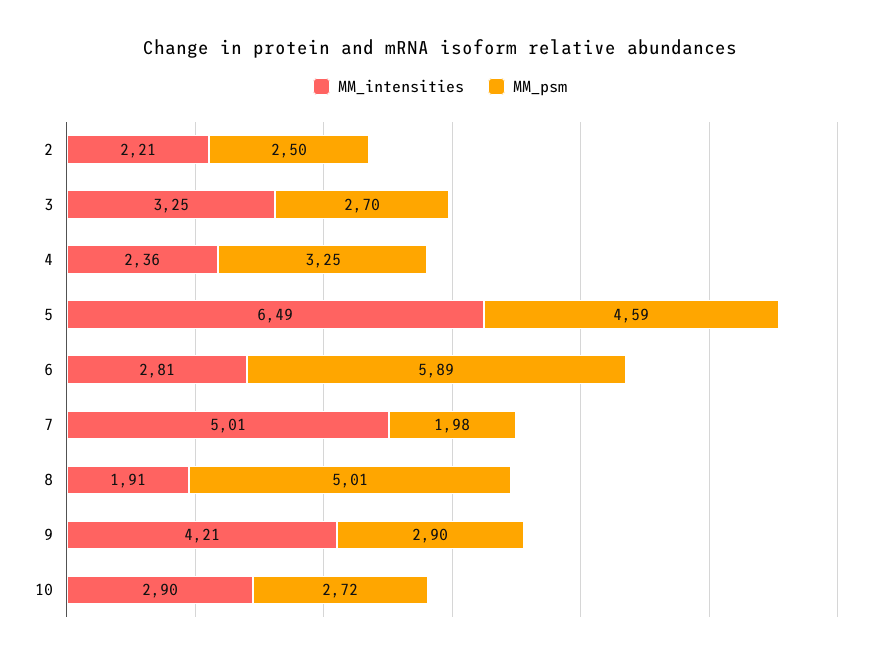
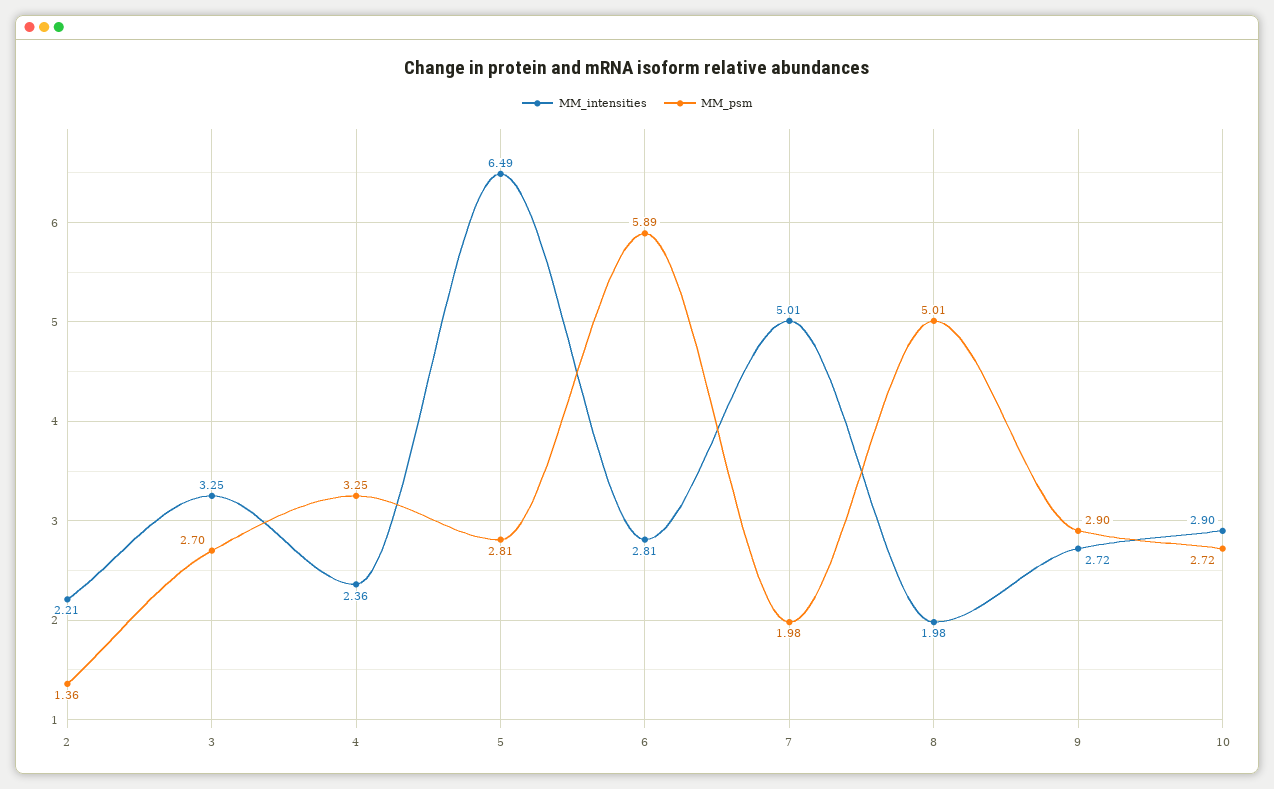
  {
    "MM_intensities": {
      "2": 2.21,
      "3": 3.25,
      "4": 2.36,
      "5": 6.49,
      "6": 2.81,
      "7": 5.01,
-     "8": 1.91,
+     "8": 1.98,
-     "9": 4.21,
+     "9": 2.72,
      "10": 2.9
    },
    "MM_psm": {
-     "2": 2.5,
+     "2": 1.36,
      "3": 2.7,
      "4": 3.25,
-     "5": 4.59,
+     "5": 2.81,
      "6": 5.89,
      "7": 1.98,
      "8": 5.01,
      "9": 2.9,
      "10": 2.72
    }
  }

